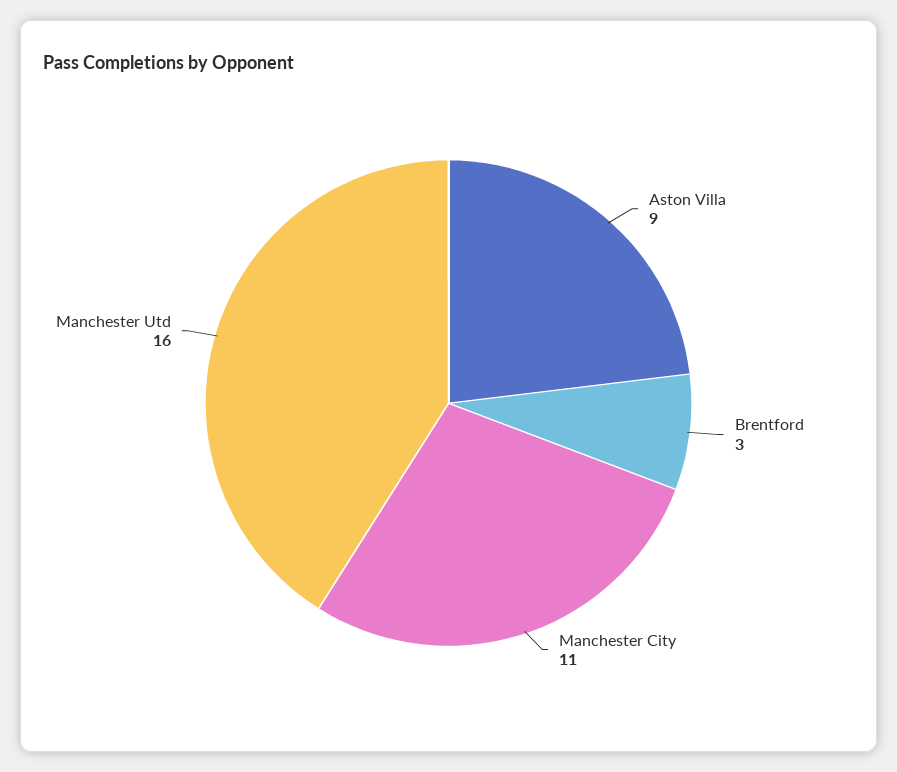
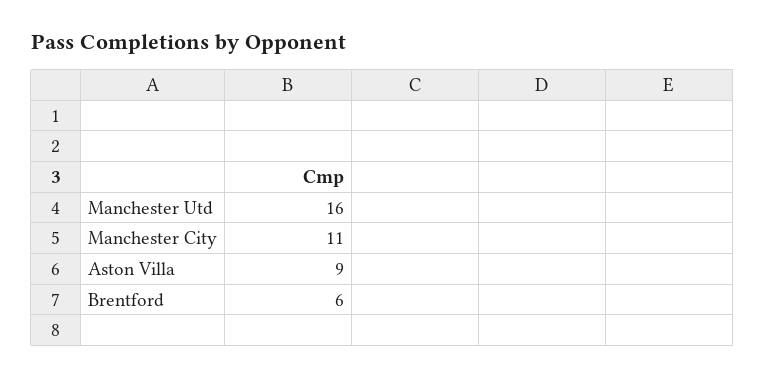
  {
    "Aston Villa": 9,
-   "Brentford": 3,
+   "Brentford": 6,
    "Manchester City": 11,
    "Manchester Utd": 16
  }

